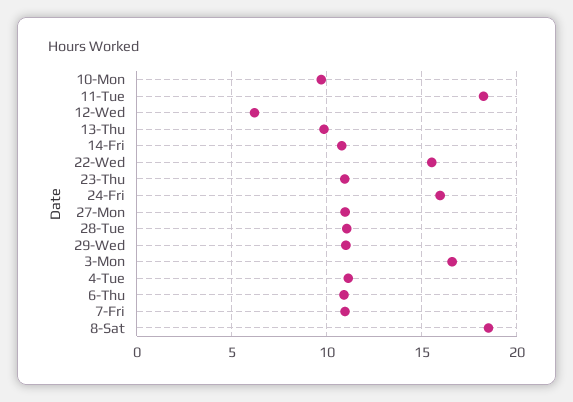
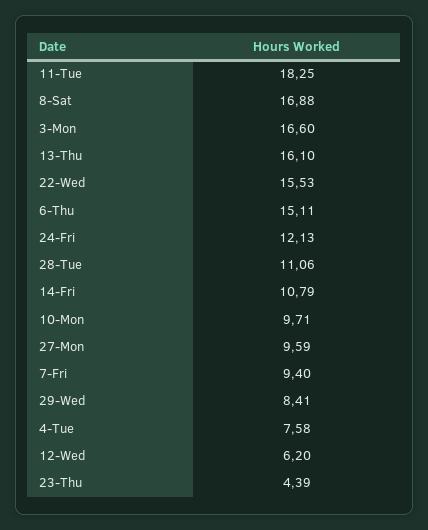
  {
    "10-Mon": 9.71,
    "11-Tue": 18.25,
    "12-Wed": 6.2,
-   "13-Thu": 10,
+   "13-Thu": 16.1,
    "14-Fri": 10.79,
    "22-Wed": 15.53,
-   "23-Thu": 11,
+   "23-Thu": 4.39,
-   "24-Fri": 16,
+   "24-Fri": 12.13,
-   "27-Mon": 11,
+   "27-Mon": 9.59,
    "28-Tue": 11.06,
-   "29-Wed": 11,
+   "29-Wed": 8.41,
    "3-Mon": 16.6,
-   "4-Tue": 11,
+   "4-Tue": 7.58,
-   "6-Thu": 11,
+   "6-Thu": 15.11,
-   "7-Fri": 11,
+   "7-Fri": 9.4,
-   "8-Sat": 18.5
+   "8-Sat": 16.88
  }

